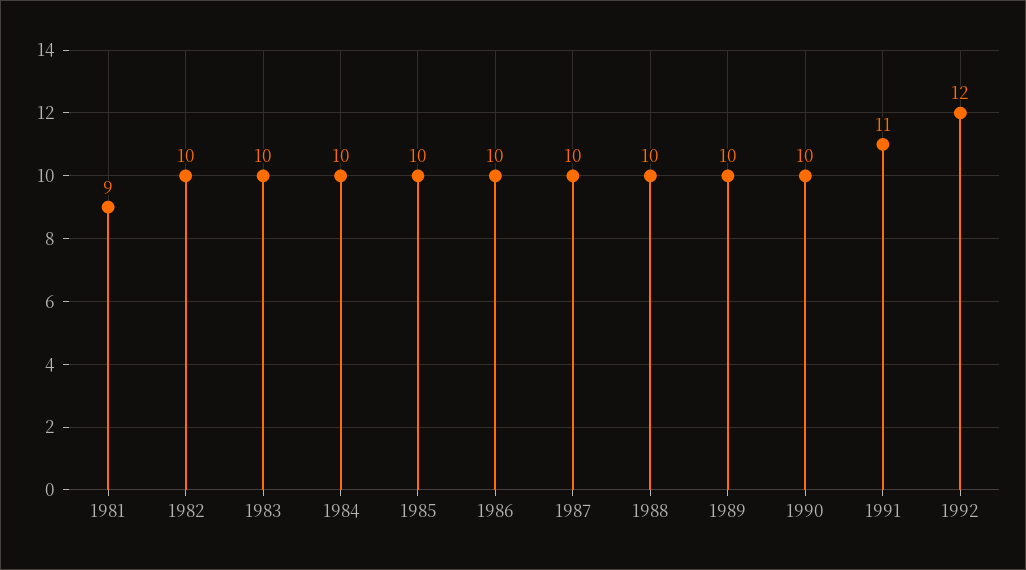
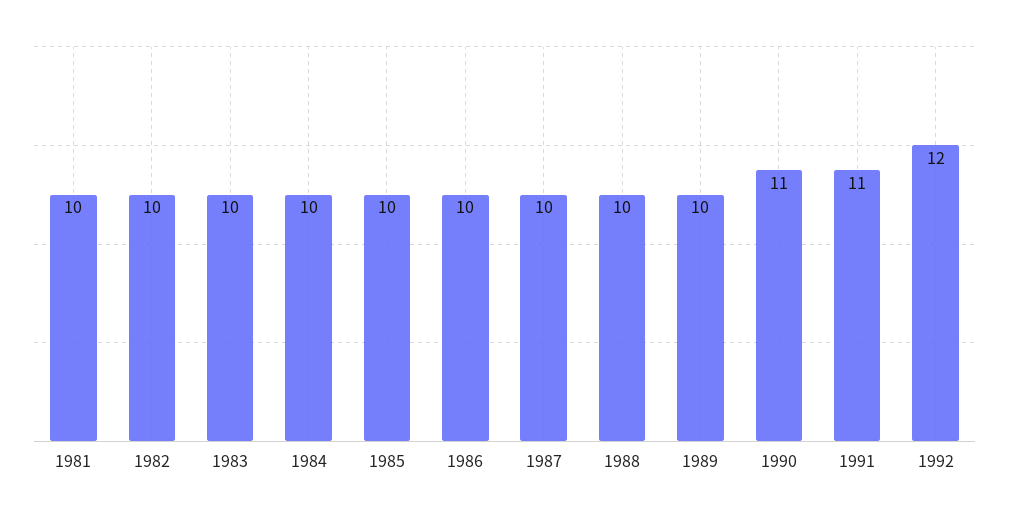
  {
-   "1981": 9,
+   "1981": 10,
    "1982": 10,
    "1983": 10,
    "1984": 10,
    "1985": 10,
    "1986": 10,
    "1987": 10,
    "1988": 10,
    "1989": 10,
-   "1990": 10,
+   "1990": 11,
    "1991": 11,
    "1992": 12
  }

